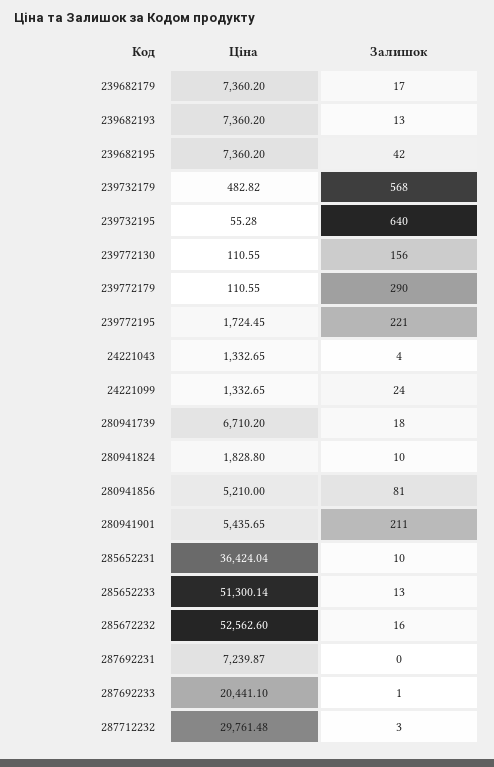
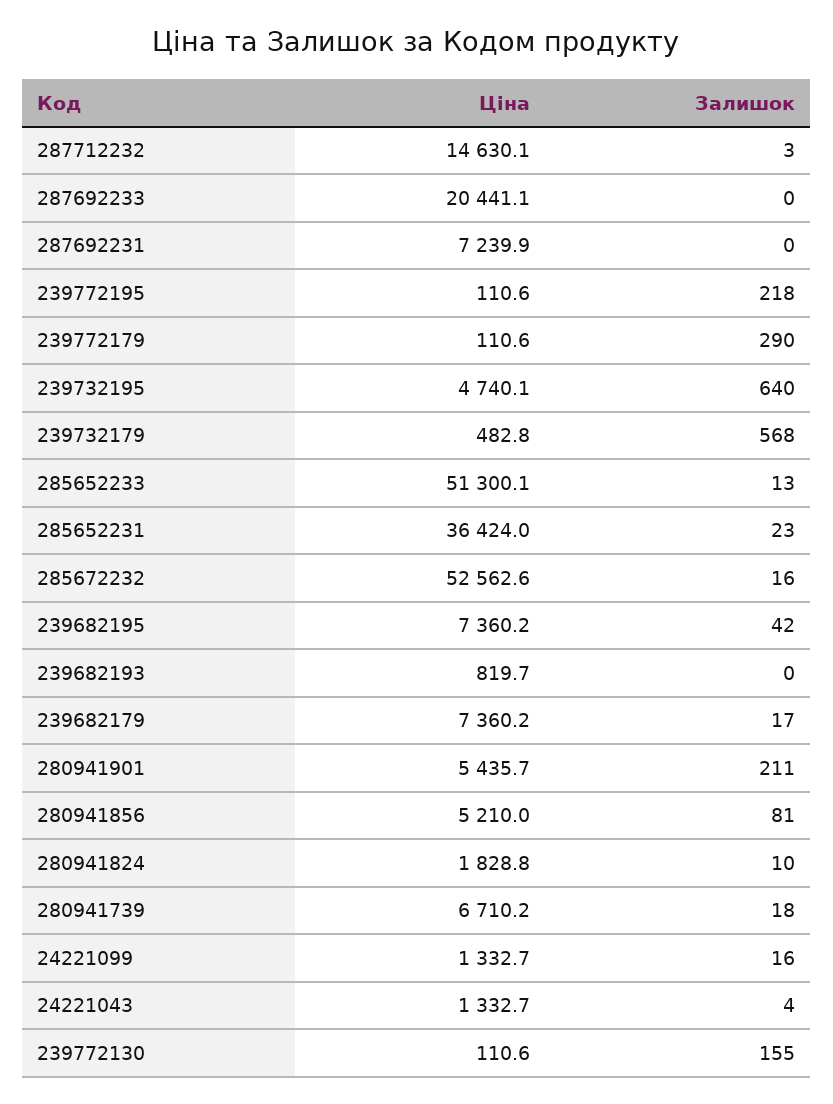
  {
    "Ціна": {
      "239682179": 7360.2,
-     "239682193": 7360.2,
+     "239682193": 819.7,
      "239682195": 7360.2,
      "239732179": 482.82,
-     "239732195": 55.28,
+     "239732195": 4740.1,
      "239772130": 110.55,
      "239772179": 110.55,
-     "239772195": 1724.45,
+     "239772195": 110.6,
      "24221043": 1332.65,
      "24221099": 1332.65,
      "280941739": 6710.2,
      "280941824": 1828.8,
      "280941856": 5210,
      "280941901": 5435.65,
      "285652231": 36424.04,
      "285652233": 51300.14,
      "285672232": 52562.6,
      "287692231": 7239.87,
      "287692233": 20441.1,
-     "287712232": 29761.48
+     "287712232": 14630.1
    },
    "Залишок": {
      "239682179": 17,
-     "239682193": 13,
+     "239682193": 0,
      "239682195": 42,
      "239732179": 568,
      "239732195": 640,
-     "239772130": 156,
+     "239772130": 155,
      "239772179": 290,
-     "239772195": 221,
+     "239772195": 218,
      "24221043": 4,
-     "24221099": 24,
+     "24221099": 16,
      "280941739": 18,
      "280941824": 10,
      "280941856": 81,
      "280941901": 211,
-     "285652231": 10,
+     "285652231": 23,
      "285652233": 13,
      "285672232": 16,
      "287692231": 0,
-     "287692233": 1,
+     "287692233": 0,
      "287712232": 3
    }
  }

